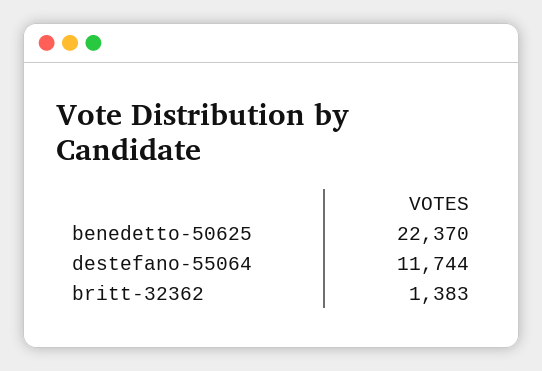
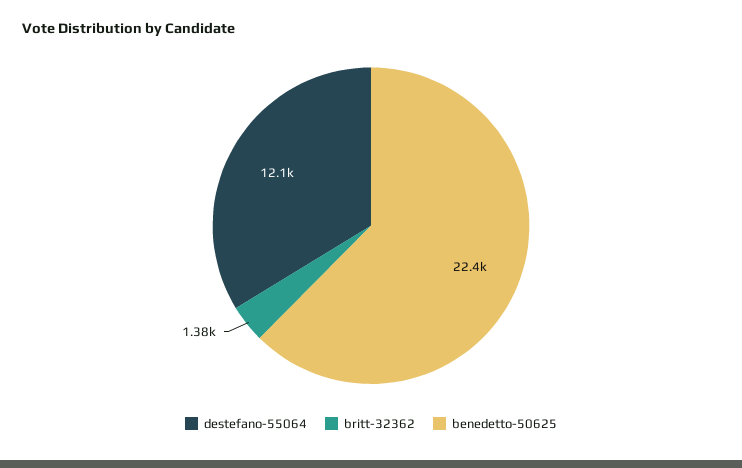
  {
    "benedetto-50625": 22370,
-   "destefano-55064": 11744,
+   "destefano-55064": 12100,
    "britt-32362": 1383
  }

